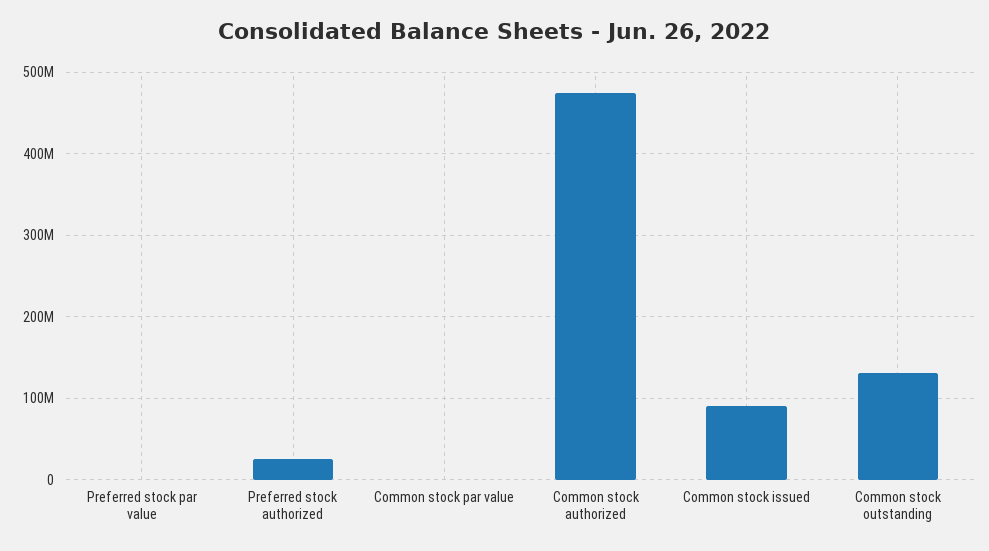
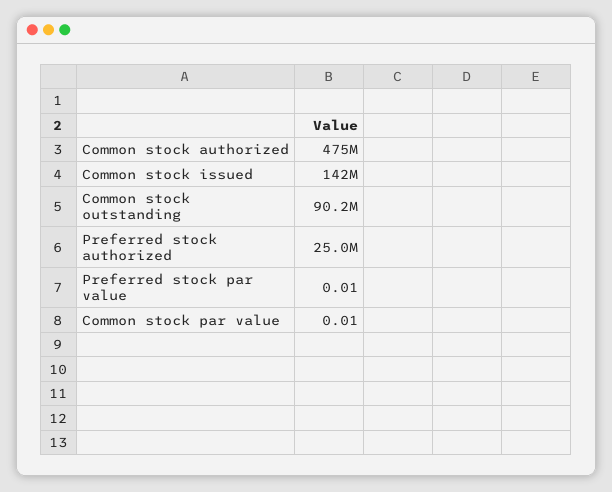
  {
    "Preferred stock par value": 0.01,
    "Preferred stock authorized": 25000000,
    "Common stock par value": 0.01,
    "Common stock authorized": 475000000,
-   "Common stock issued": 90000000,
+   "Common stock issued": 142000000,
-   "Common stock outstanding": 130000000
+   "Common stock outstanding": 90200000
  }

